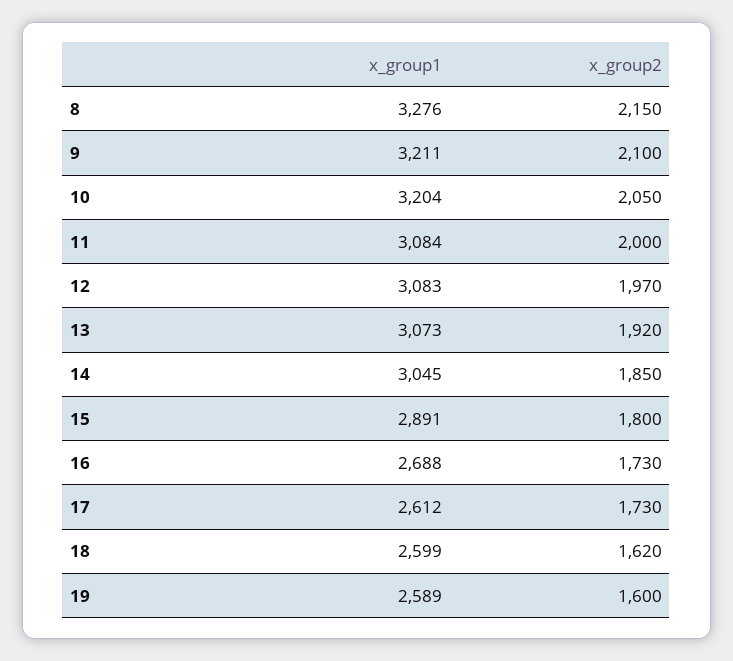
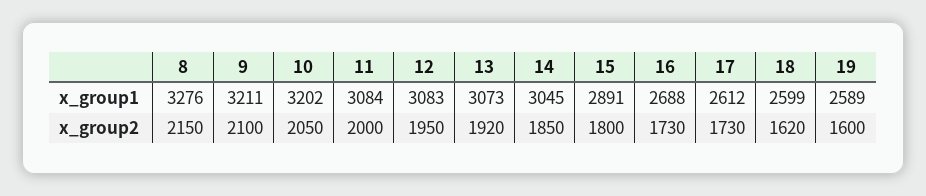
  {
    "x_group1": {
      "8": 3276,
      "9": 3211,
-     "10": 3204,
+     "10": 3202,
      "11": 3084,
      "12": 3083,
      "13": 3073,
      "14": 3045,
      "15": 2891,
      "16": 2688,
      "17": 2612,
      "18": 2599,
      "19": 2589
    },
    "x_group2": {
      "8": 2150,
      "9": 2100,
      "10": 2050,
      "11": 2000,
-     "12": 1970,
+     "12": 1950,
      "13": 1920,
      "14": 1850,
      "15": 1800,
      "16": 1730,
      "17": 1730,
      "18": 1620,
      "19": 1600
    }
  }

